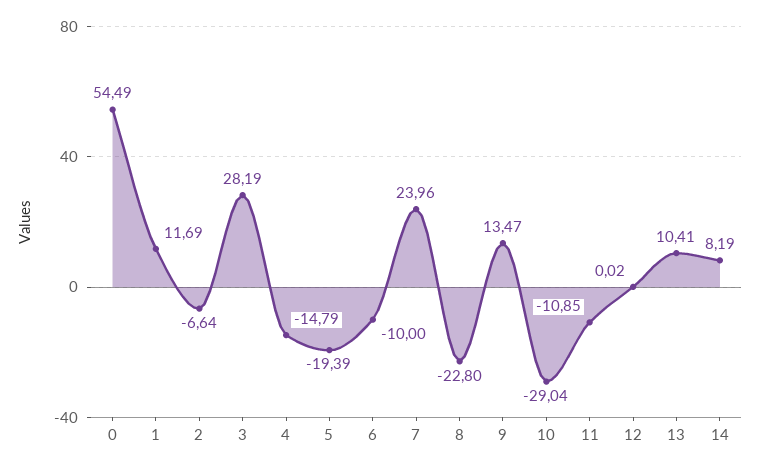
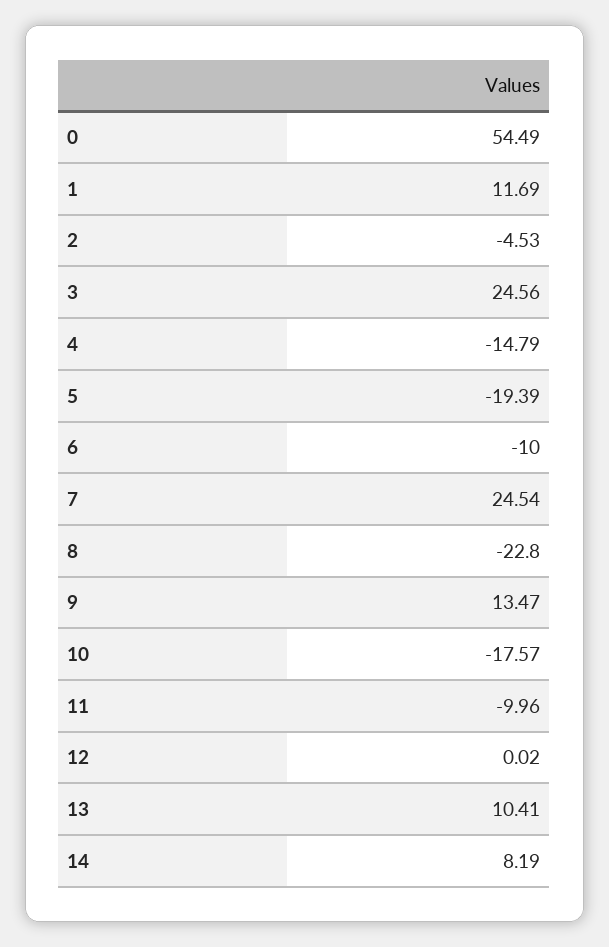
  {
    "0": 54.49,
    "1": 11.69,
-   "2": -6.64,
+   "2": -4.53,
-   "3": 28.19,
+   "3": 24.56,
    "4": -14.79,
    "5": -19.39,
    "6": -10,
-   "7": 23.96,
+   "7": 24.54,
    "8": -22.8,
    "9": 13.47,
-   "10": -29.04,
+   "10": -17.57,
-   "11": -10.85,
+   "11": -9.96,
    "12": 0.02,
    "13": 10.41,
    "14": 8.19
  }

